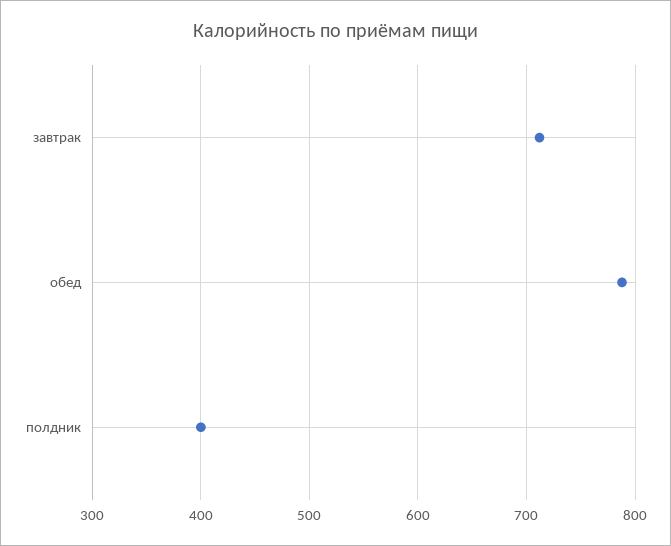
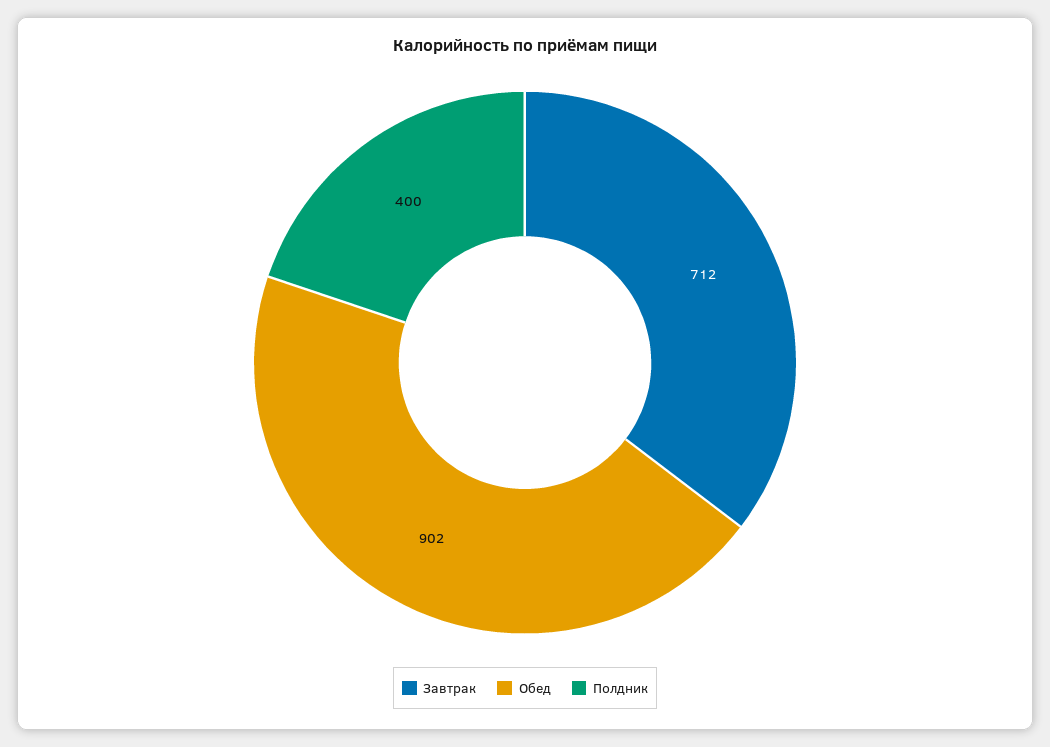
  {
    "завтрак": 712,
-   "обед": 790,
+   "обед": 902,
    "полдник": 400
  }

